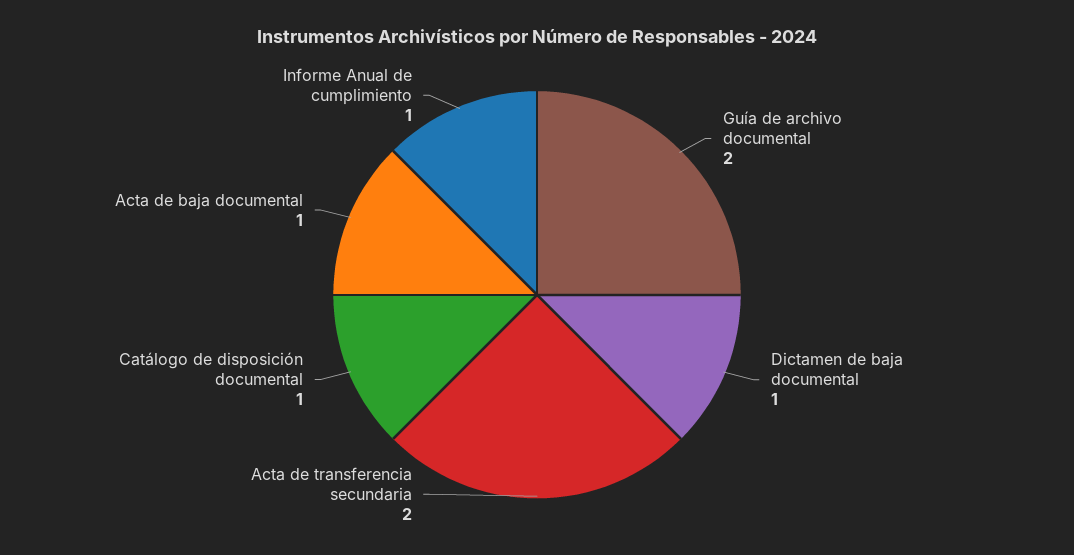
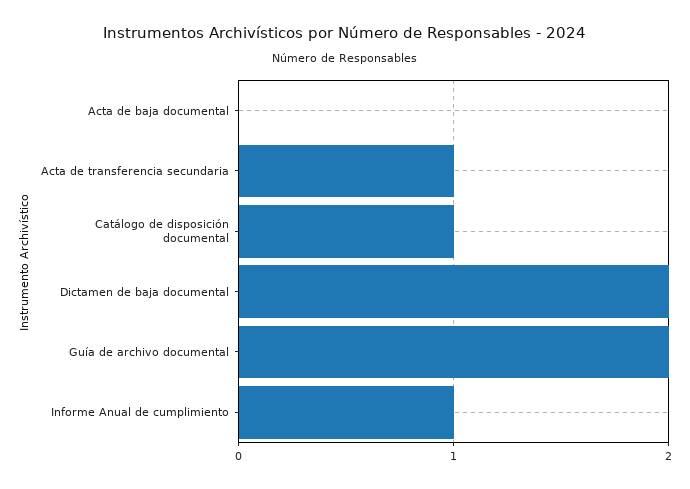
  {
    "Guía de archivo documental": 2,
-   "Dictamen de baja documental": 1,
+   "Dictamen de baja documental": 2,
-   "Acta de transferencia secundaria": 2,
+   "Acta de transferencia secundaria": 1,
    "Catálogo de disposición documental": 1,
-   "Acta de baja documental": 1,
+   "Acta de baja documental": 0,
    "Informe Anual de cumplimiento": 1
  }

